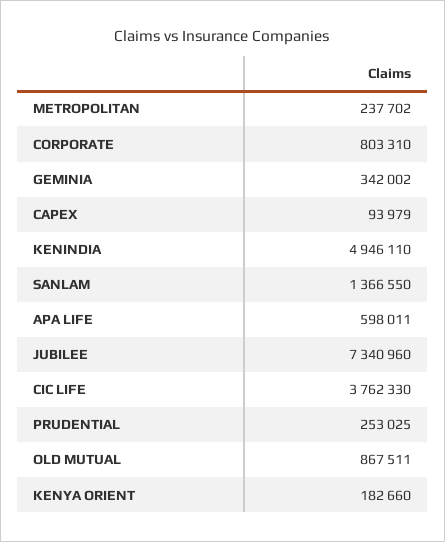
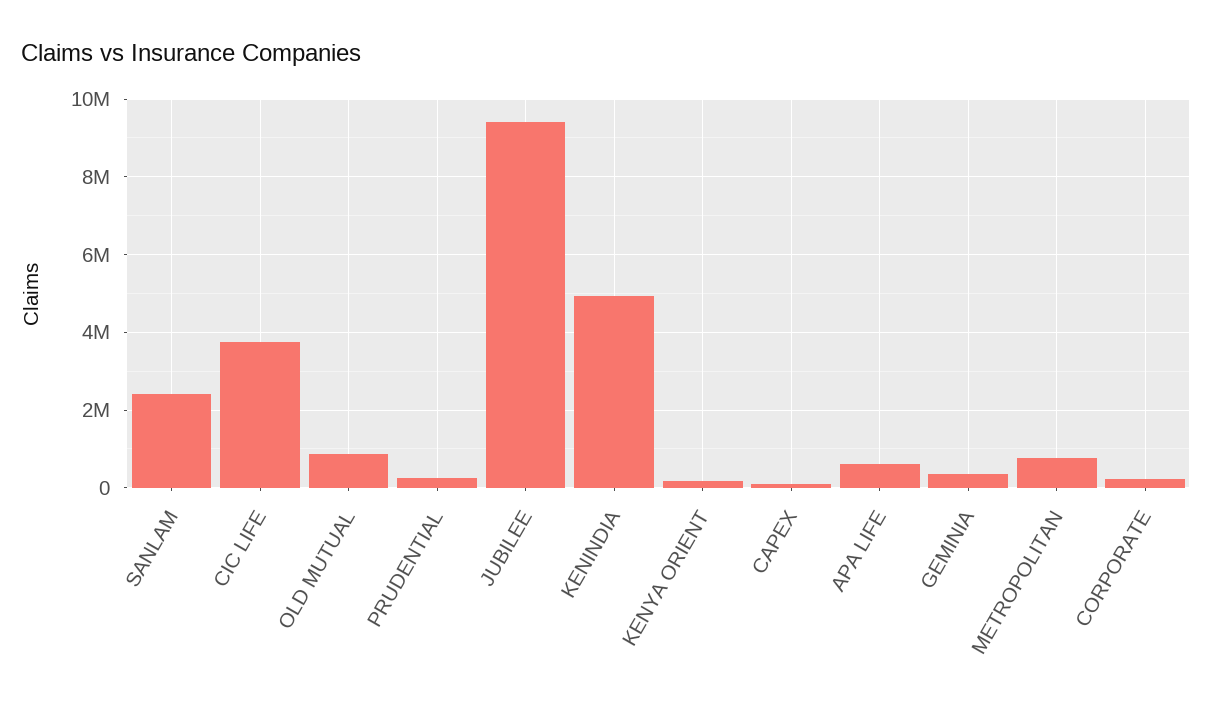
  {
-   "METROPOLITAN": 237702,
+   "METROPOLITAN": 800000,
-   "CORPORATE": 803310,
+   "CORPORATE": 200000,
    "GEMINIA": 342002,
    "CAPEX": 93979,
    "KENINDIA": 4946110,
-   "SANLAM": 1366550,
+   "SANLAM": 2400000,
    "APA LIFE": 598011,
-   "JUBILEE": 7340960,
+   "JUBILEE": 9400000,
    "CIC LIFE": 3762330,
    "PRUDENTIAL": 253025,
    "OLD MUTUAL": 867511,
    "KENYA ORIENT": 182660
  }

